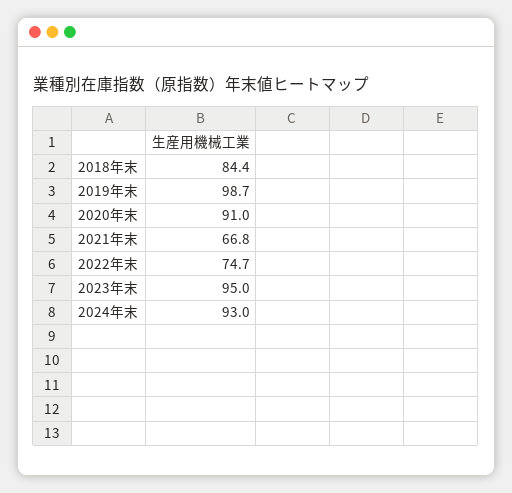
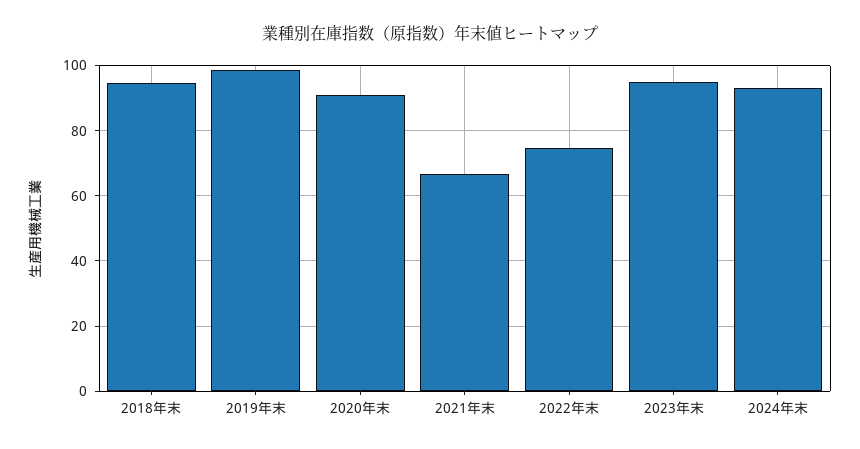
  {
-   "2018年末": 84.4,
+   "2018年末": 94,
    "2019年末": 98.7,
    "2020年末": 91,
    "2021年末": 66.8,
    "2022年末": 74.7,
    "2023年末": 95,
    "2024年末": 93
  }

